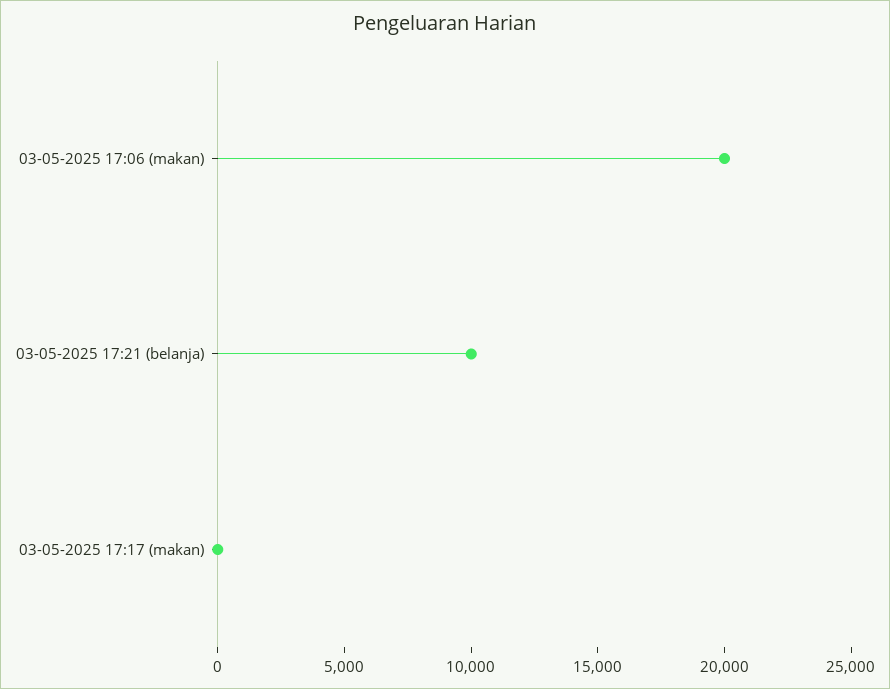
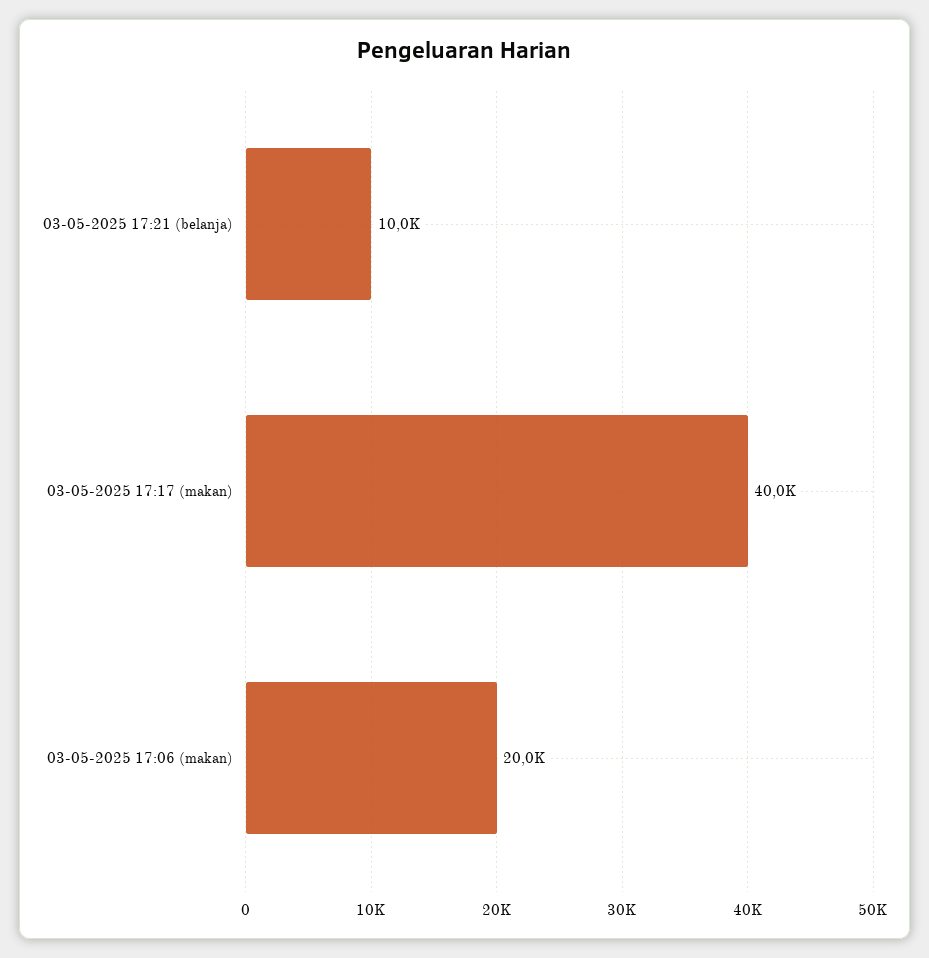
  {
    "03-05-2025 17:06 (makan)": 20000,
    "03-05-2025 17:21 (belanja)": 10000,
-   "03-05-2025 17:17 (makan)": 0
+   "03-05-2025 17:17 (makan)": 40000
  }

